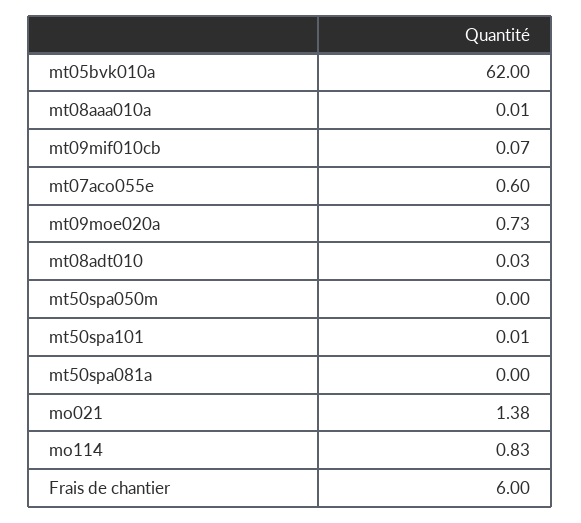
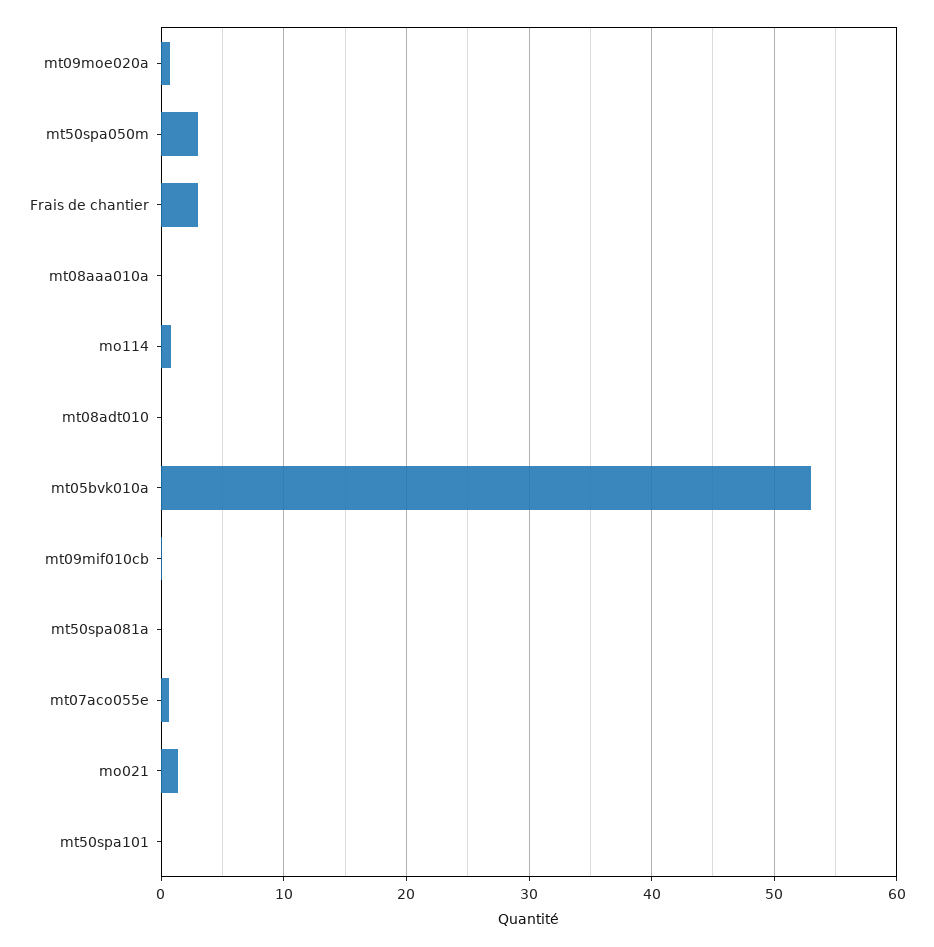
  {
-   "mt05bvk010a": 62,
+   "mt05bvk010a": 53,
    "mt08aaa010a": 0.01,
    "mt09mif010cb": 0.07,
    "mt07aco055e": 0.6,
    "mt09moe020a": 0.73,
    "mt08adt010": 0.03,
-   "mt50spa050m": 0,
+   "mt50spa050m": 3,
    "mt50spa101": 0.01,
    "mt50spa081a": 0,
    "mo021": 1.38,
    "mo114": 0.83,
-   "Frais de chantier": 6
+   "Frais de chantier": 3
  }

